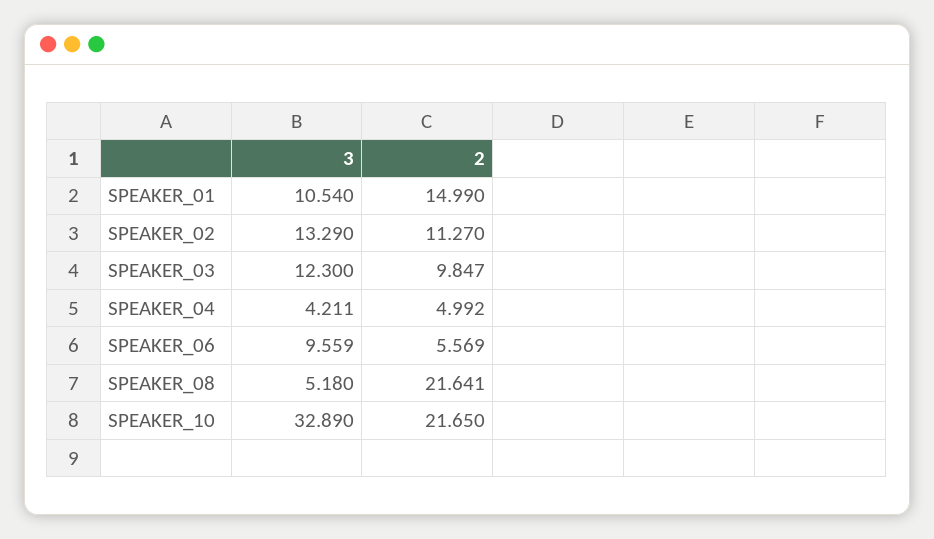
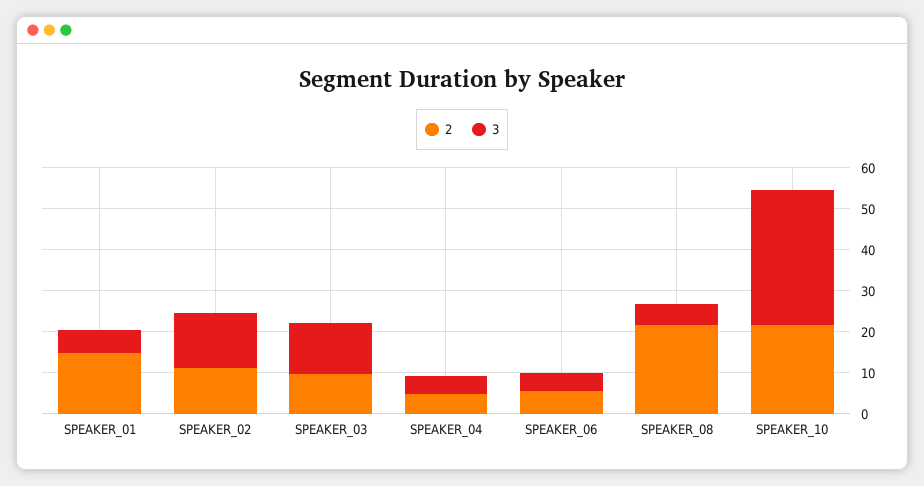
  {
    "3": {
-     "SPEAKER_01": 10.54,
+     "SPEAKER_01": 6,
      "SPEAKER_02": 13.29,
      "SPEAKER_03": 12.3,
      "SPEAKER_04": 4.211,
-     "SPEAKER_06": 9.559,
+     "SPEAKER_06": 4,
      "SPEAKER_08": 5.18,
      "SPEAKER_10": 32.89
    },
    "2": {
      "SPEAKER_01": 14.99,
      "SPEAKER_02": 11.27,
      "SPEAKER_03": 9.847,
      "SPEAKER_04": 4.992,
      "SPEAKER_06": 5.569,
      "SPEAKER_08": 21.641,
      "SPEAKER_10": 21.65
    }
  }

